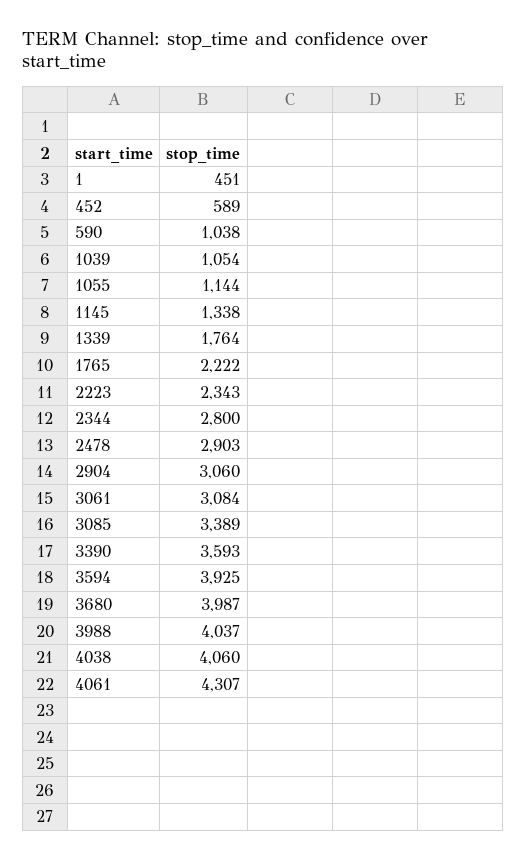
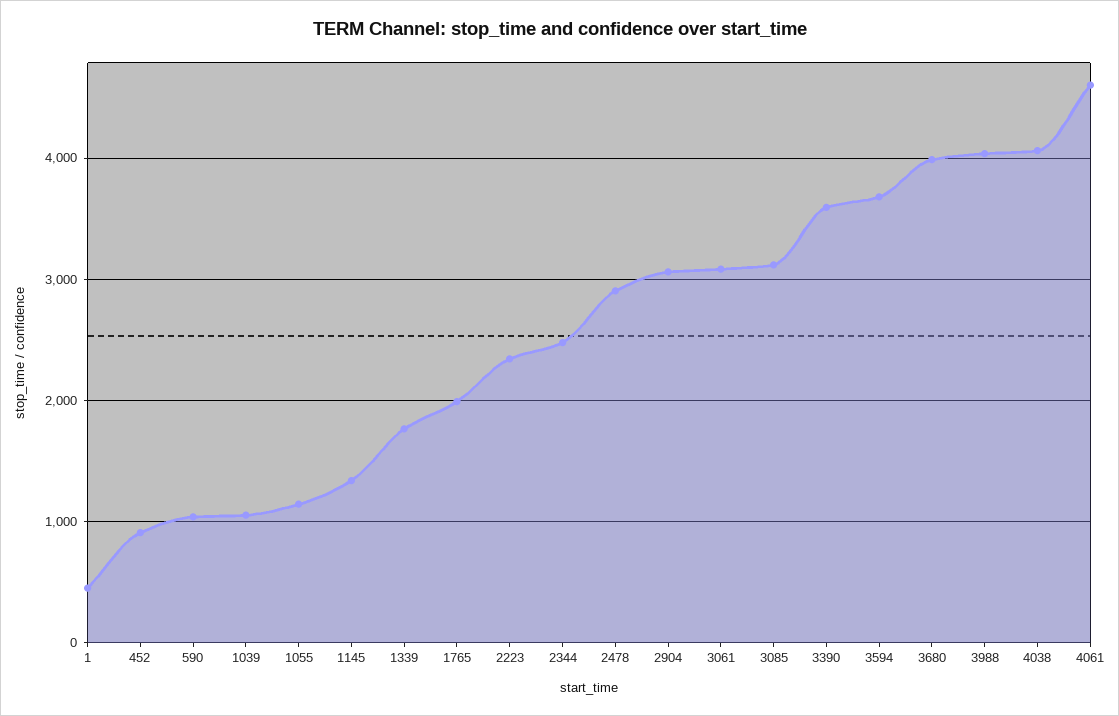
  {
    "1": 451,
-   "452": 589,
+   "452": 900,
    "590": 1038,
    "1039": 1054,
    "1055": 1144,
    "1145": 1338,
    "1339": 1764,
-   "1765": 2222,
+   "1765": 2000,
    "2223": 2343,
-   "2344": 2800,
+   "2344": 2500,
    "2478": 2903,
    "2904": 3060,
    "3061": 3084,
-   "3085": 3389,
+   "3085": 3100,
    "3390": 3593,
-   "3594": 3925,
+   "3594": 3700,
    "3680": 3987,
    "3988": 4037,
    "4038": 4060,
-   "4061": 4307
+   "4061": 4600
  }

